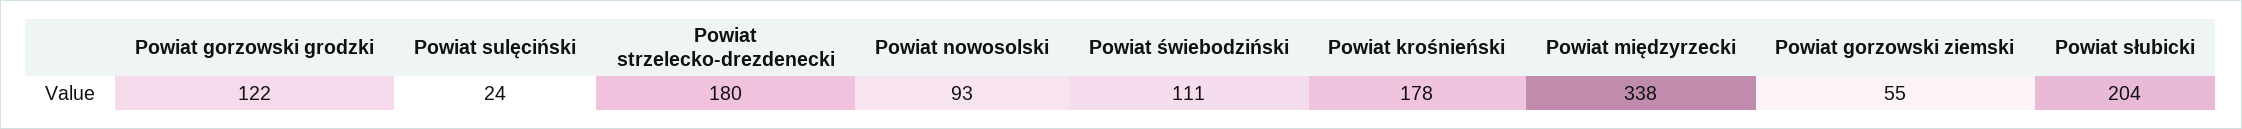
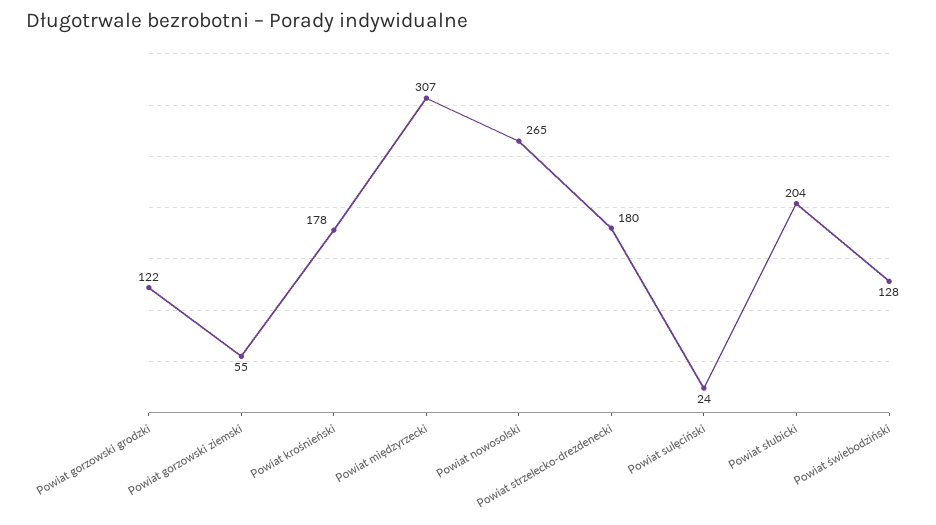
  {
    "Powiat gorzowski grodzki": 122,
    "Powiat sulęciński": 24,
    "Powiat strzelecko-drezdenecki": 180,
-   "Powiat nowosolski": 93,
+   "Powiat nowosolski": 265,
-   "Powiat świebodziński": 111,
+   "Powiat świebodziński": 128,
    "Powiat krośnieński": 178,
-   "Powiat międzyrzecki": 338,
+   "Powiat międzyrzecki": 307,
    "Powiat gorzowski ziemski": 55,
    "Powiat słubicki": 204
  }

